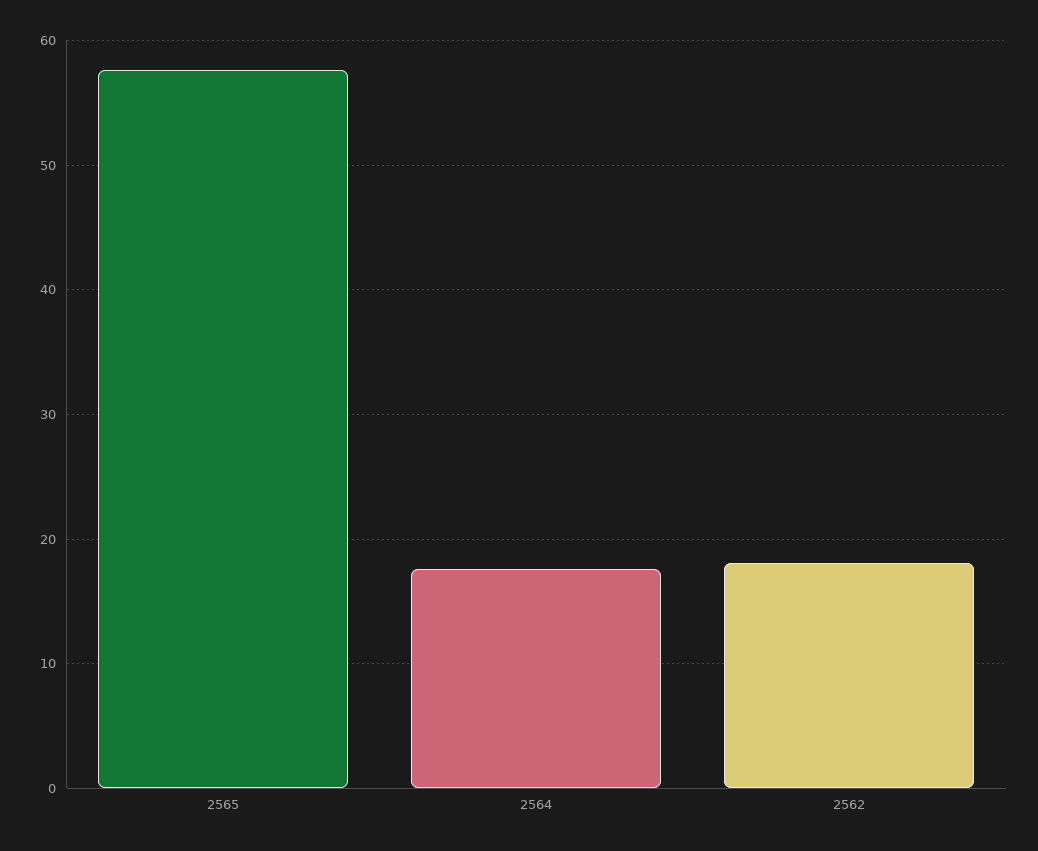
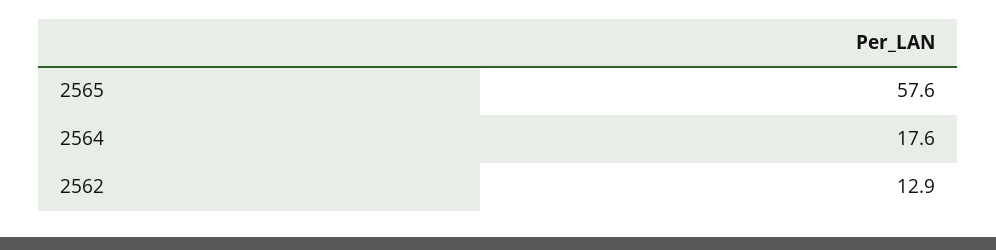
  {
    "2565": 57.6,
    "2564": 17.6,
-   "2562": 18
+   "2562": 12.9
  }

